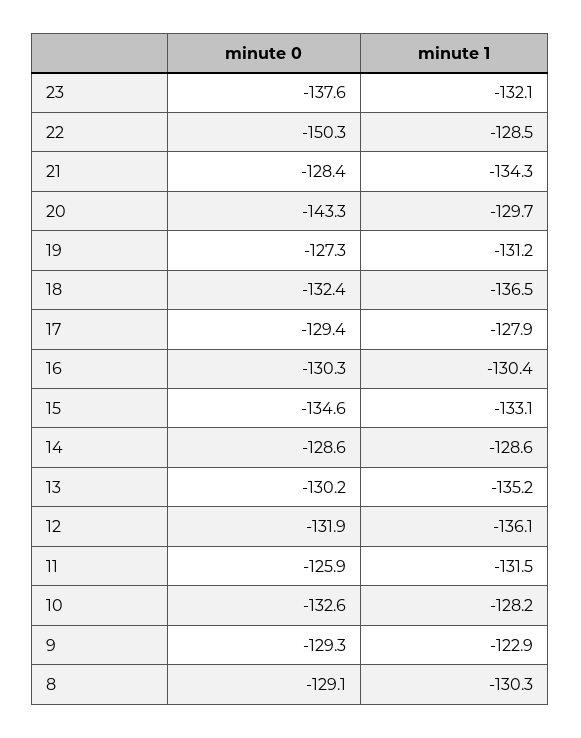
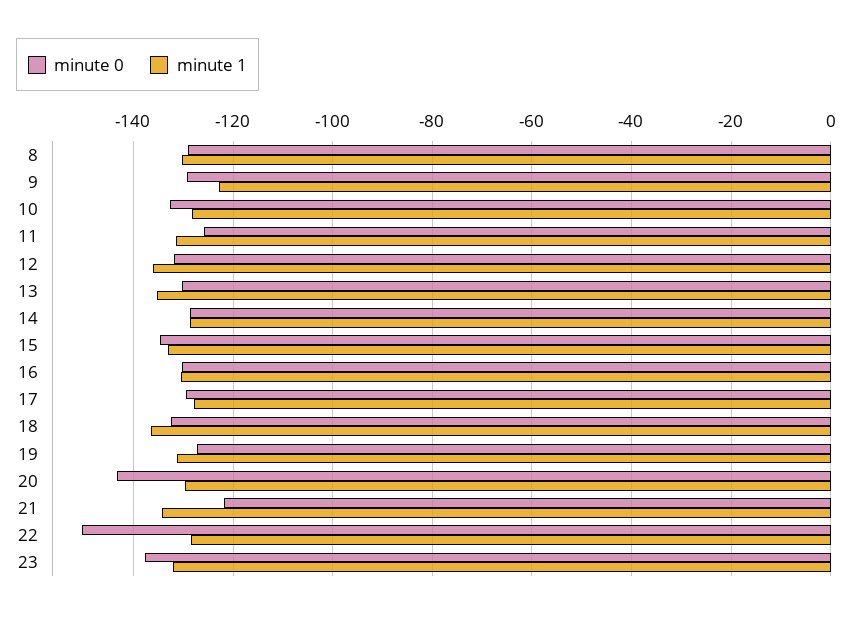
  {
    "minute 0": {
      "23": -137.6,
      "22": -150.3,
-     "21": -128.4,
+     "21": -122,
      "20": -143.3,
      "19": -127.3,
      "18": -132.4,
      "17": -129.4,
      "16": -130.3,
      "15": -134.6,
      "14": -128.6,
      "13": -130.2,
      "12": -131.9,
      "11": -125.9,
      "10": -132.6,
      "9": -129.3,
      "8": -129.1
    },
    "minute 1": {
      "23": -132.1,
      "22": -128.5,
      "21": -134.3,
      "20": -129.7,
      "19": -131.2,
      "18": -136.5,
      "17": -127.9,
      "16": -130.4,
      "15": -133.1,
      "14": -128.6,
      "13": -135.2,
      "12": -136.1,
      "11": -131.5,
      "10": -128.2,
      "9": -122.9,
      "8": -130.3
    }
  }

